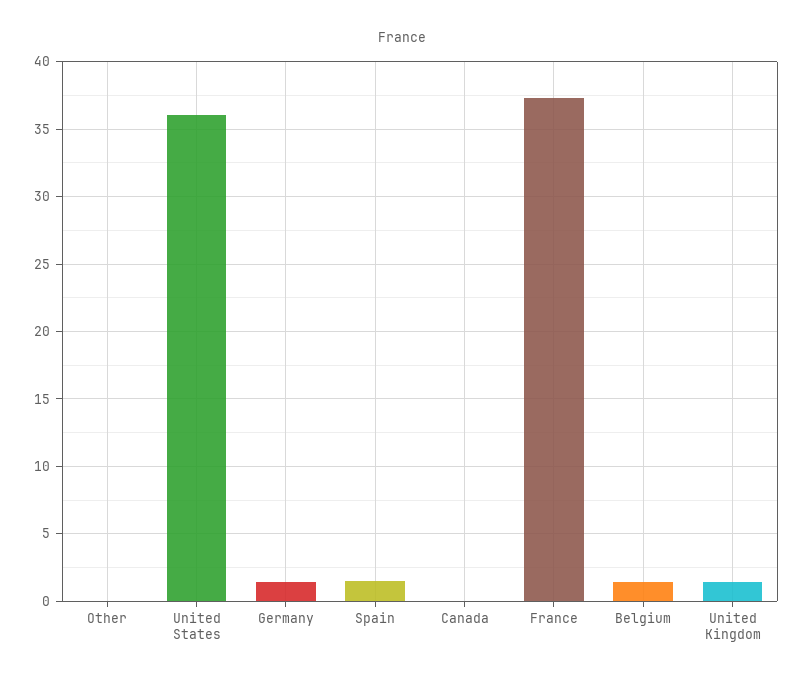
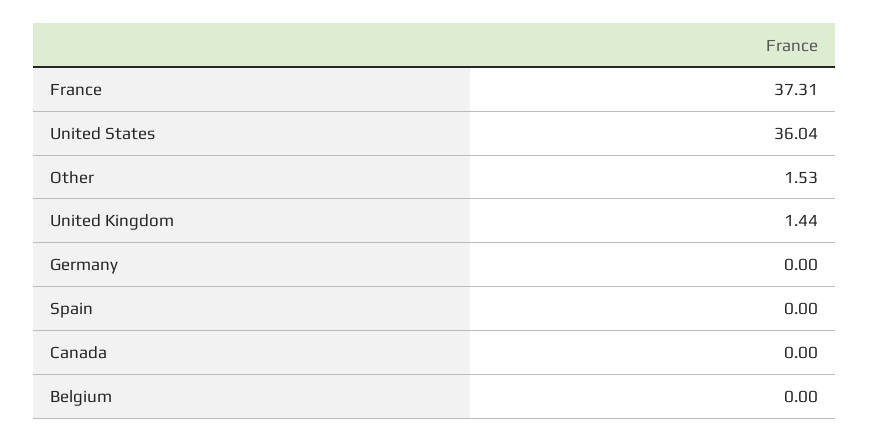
  {
-   "Other": 0,
+   "Other": 1.53,
    "United States": 36.04,
-   "Germany": 1.5,
+   "Germany": 0,
-   "Spain": 1.5,
+   "Spain": 0,
    "Canada": 0,
    "France": 37.31,
-   "Belgium": 1.5,
+   "Belgium": 0,
    "United Kingdom": 1.44
  }

